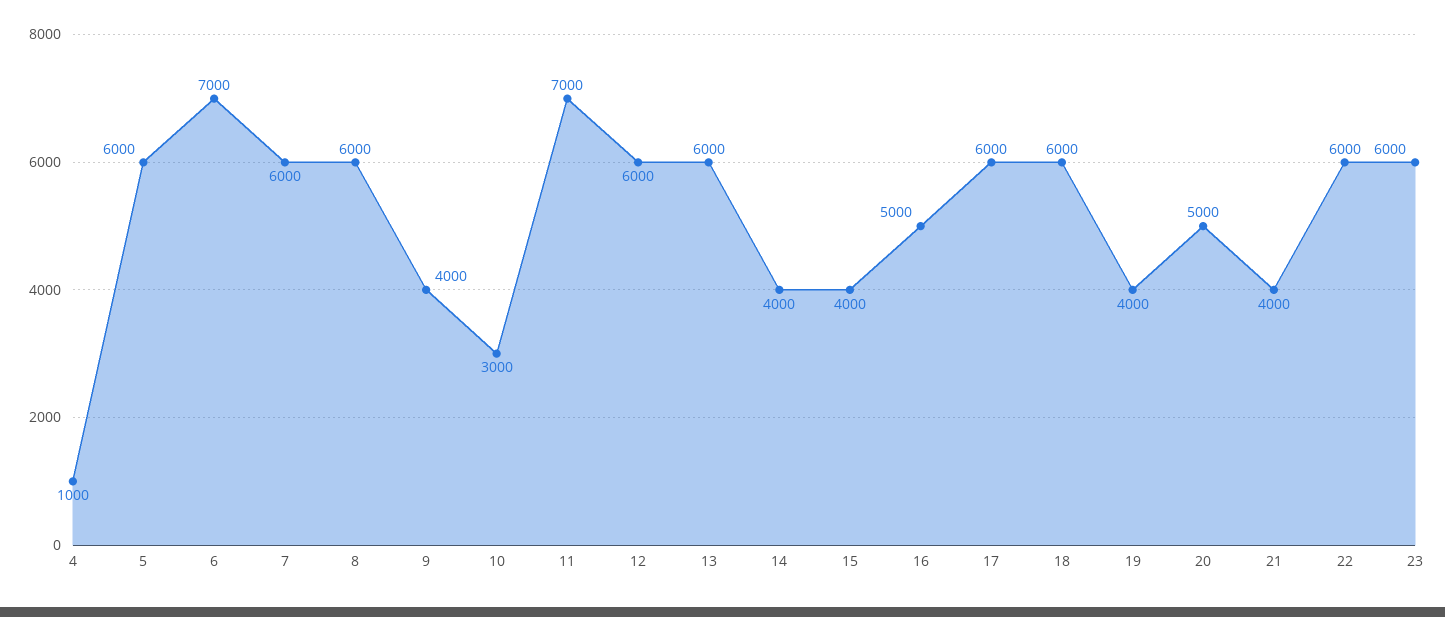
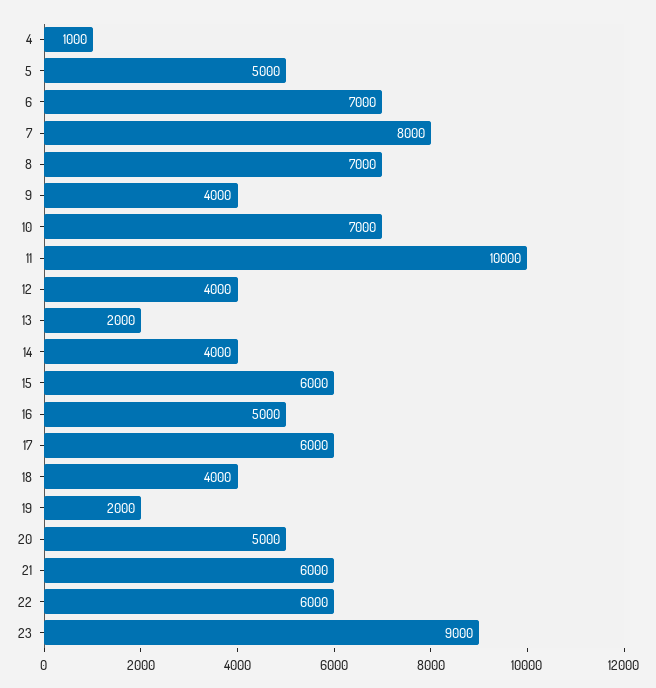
  {
    "4": 1000,
-   "5": 6000,
+   "5": 5000,
    "6": 7000,
-   "7": 6000,
+   "7": 8000,
-   "8": 6000,
+   "8": 7000,
    "9": 4000,
-   "10": 3000,
+   "10": 7000,
-   "11": 7000,
+   "11": 10000,
-   "12": 6000,
+   "12": 4000,
-   "13": 6000,
+   "13": 2000,
    "14": 4000,
-   "15": 4000,
+   "15": 6000,
    "16": 5000,
    "17": 6000,
-   "18": 6000,
+   "18": 4000,
-   "19": 4000,
+   "19": 2000,
    "20": 5000,
-   "21": 4000,
+   "21": 6000,
    "22": 6000,
-   "23": 6000
+   "23": 9000
  }

